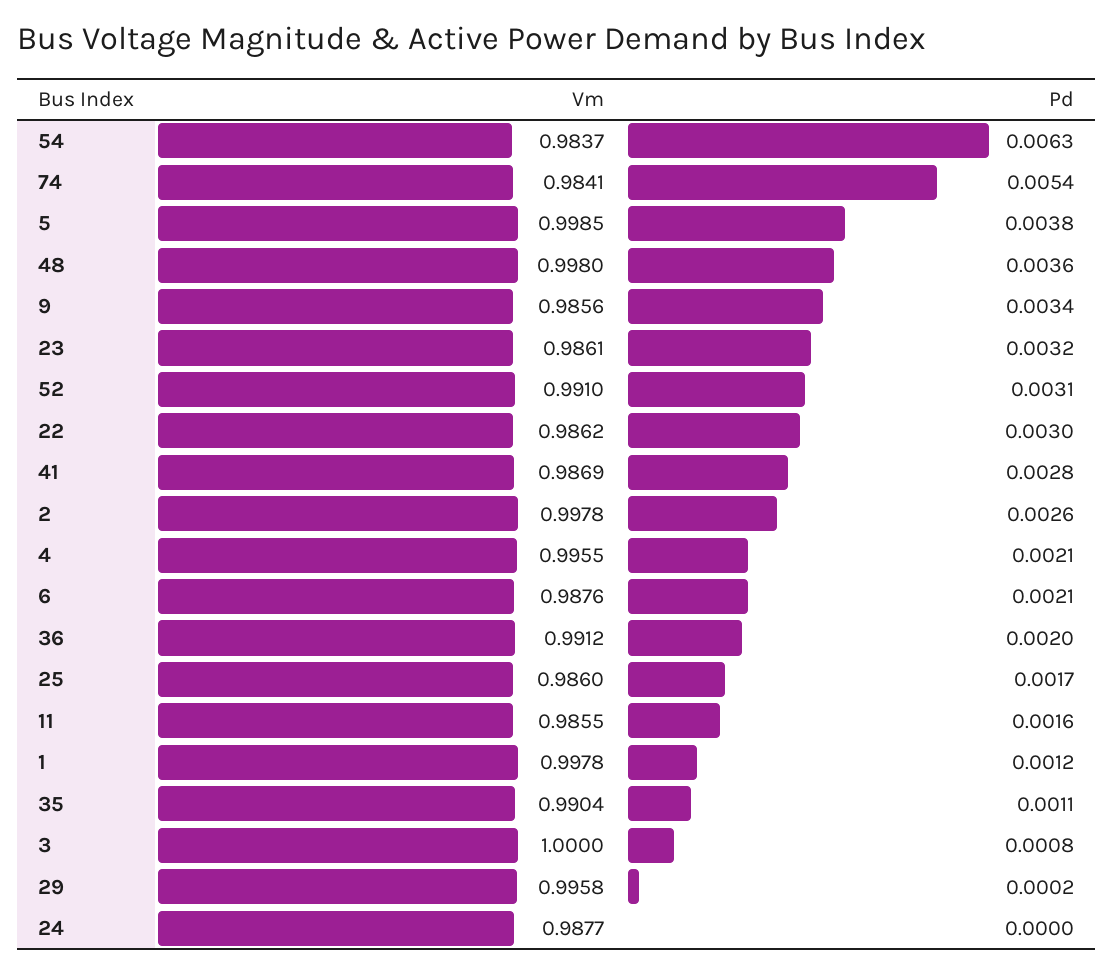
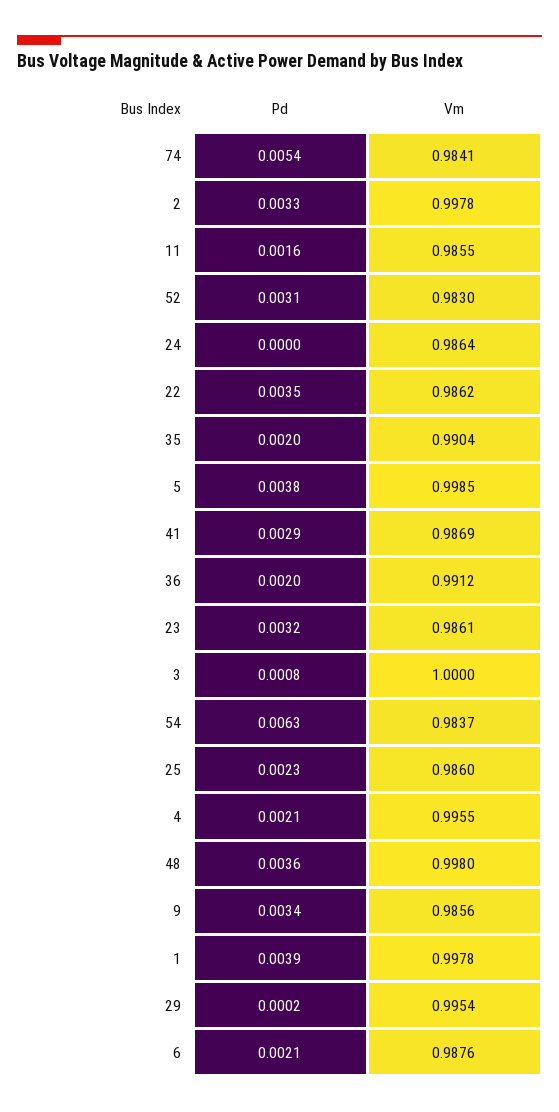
  {
    "Vm": {
      "54": 0.9837,
      "74": 0.9841,
      "5": 0.9985,
      "48": 0.998,
      "9": 0.9856,
      "23": 0.9861,
-     "52": 0.991,
+     "52": 0.983,
      "22": 0.9862,
      "41": 0.9869,
      "2": 0.9978,
      "4": 0.9955,
      "6": 0.9876,
      "36": 0.9912,
      "25": 0.986,
      "11": 0.9855,
      "1": 0.9978,
      "35": 0.9904,
      "3": 1,
-     "29": 0.9958,
+     "29": 0.9954,
-     "24": 0.9877
+     "24": 0.9864
    },
    "Pd": {
      "54": 0.0063,
      "74": 0.0054,
      "5": 0.0038,
      "48": 0.0036,
      "9": 0.0034,
      "23": 0.0032,
      "52": 0.0031,
-     "22": 0.003,
+     "22": 0.0035,
-     "41": 0.0028,
+     "41": 0.0029,
-     "2": 0.0026,
+     "2": 0.0033,
      "4": 0.0021,
      "6": 0.0021,
      "36": 0.002,
-     "25": 0.0017,
+     "25": 0.0023,
      "11": 0.0016,
-     "1": 0.0012,
+     "1": 0.0039,
-     "35": 0.0011,
+     "35": 0.002,
      "3": 0.0008,
      "29": 0.0002,
      "24": 0
    }
  }

